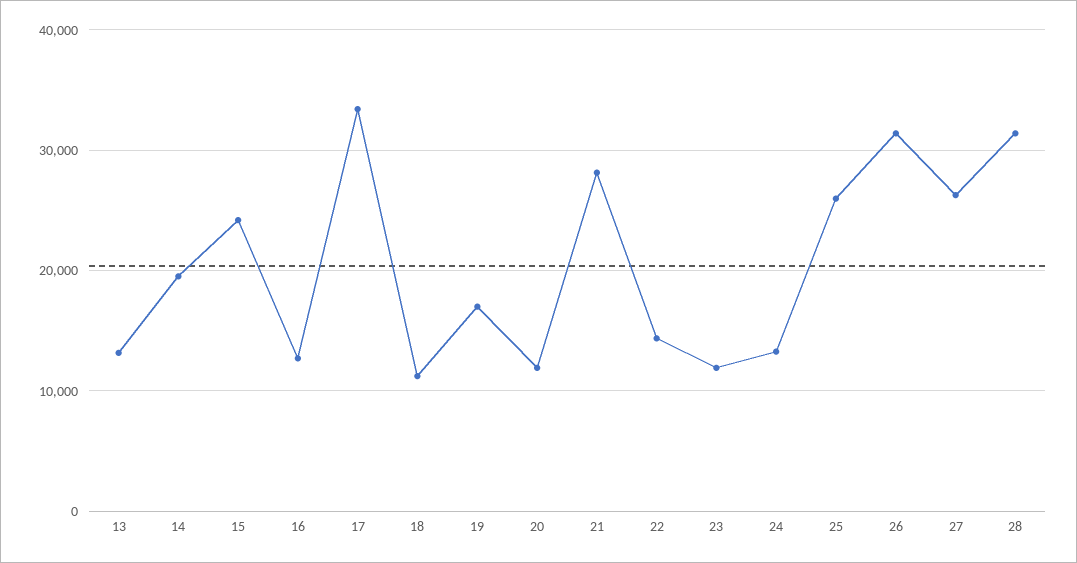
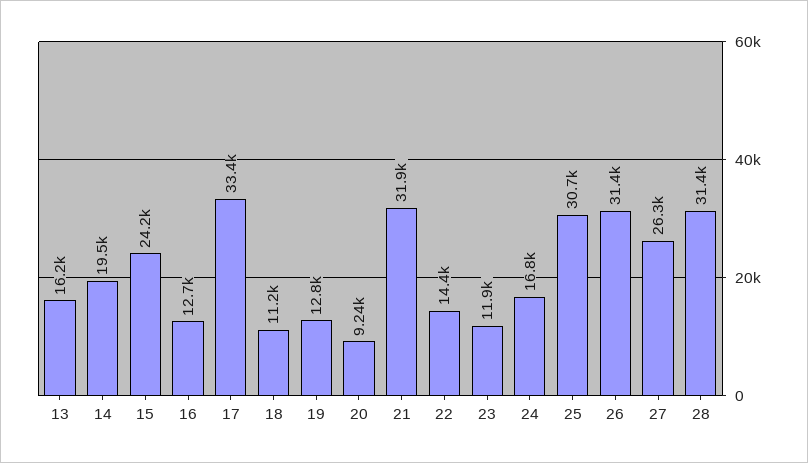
  {
-   "13": 13000,
+   "13": 16200,
    "14": 19500,
    "15": 24200,
    "16": 12700,
    "17": 33400,
    "18": 11200,
-   "19": 17000,
+   "19": 12800,
-   "20": 12000,
+   "20": 9240,
-   "21": 28000,
+   "21": 31900,
    "22": 14400,
    "23": 11900,
-   "24": 13000,
+   "24": 16800,
-   "25": 26000,
+   "25": 30700,
    "26": 31400,
    "27": 26300,
    "28": 31400
  }

